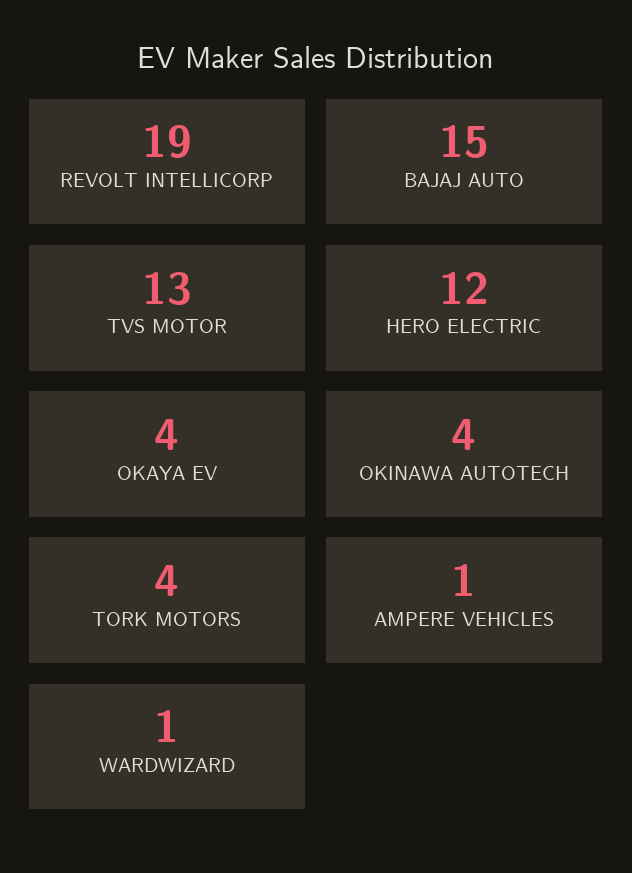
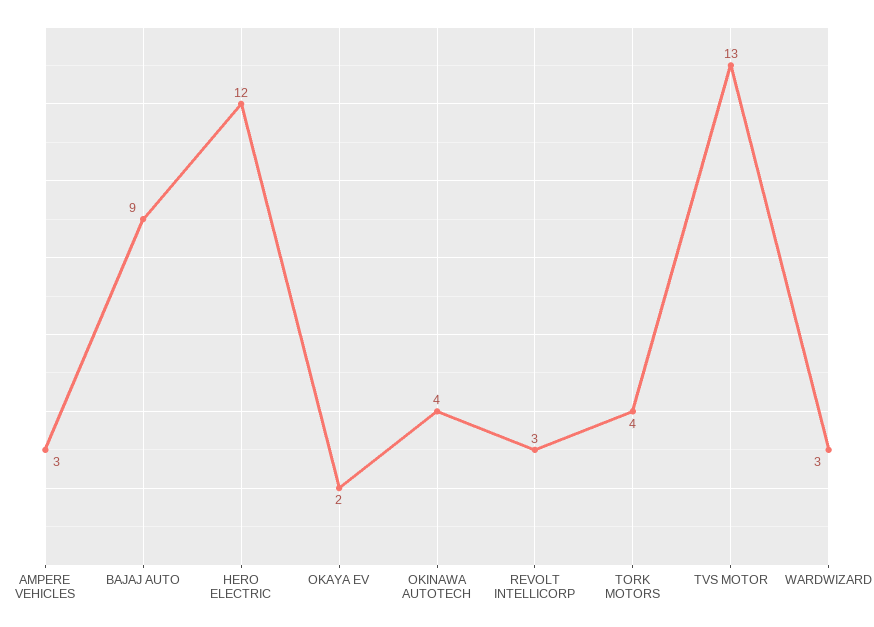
  {
-   "REVOLT INTELLICORP": 19,
+   "REVOLT INTELLICORP": 3,
-   "BAJAJ AUTO": 15,
+   "BAJAJ AUTO": 9,
    "TVS MOTOR": 13,
    "HERO ELECTRIC": 12,
-   "OKAYA EV": 4,
+   "OKAYA EV": 2,
    "OKINAWA AUTOTECH": 4,
    "TORK MOTORS": 4,
-   "AMPERE VEHICLES": 1,
+   "AMPERE VEHICLES": 3,
-   "WARDWIZARD": 1
+   "WARDWIZARD": 3
  }

